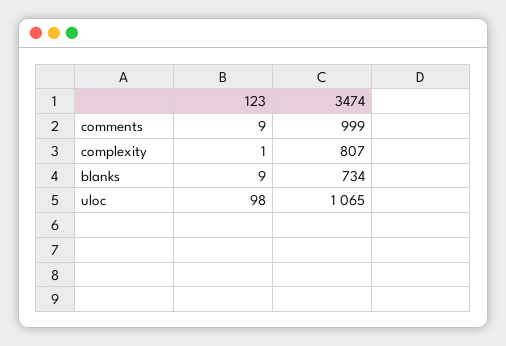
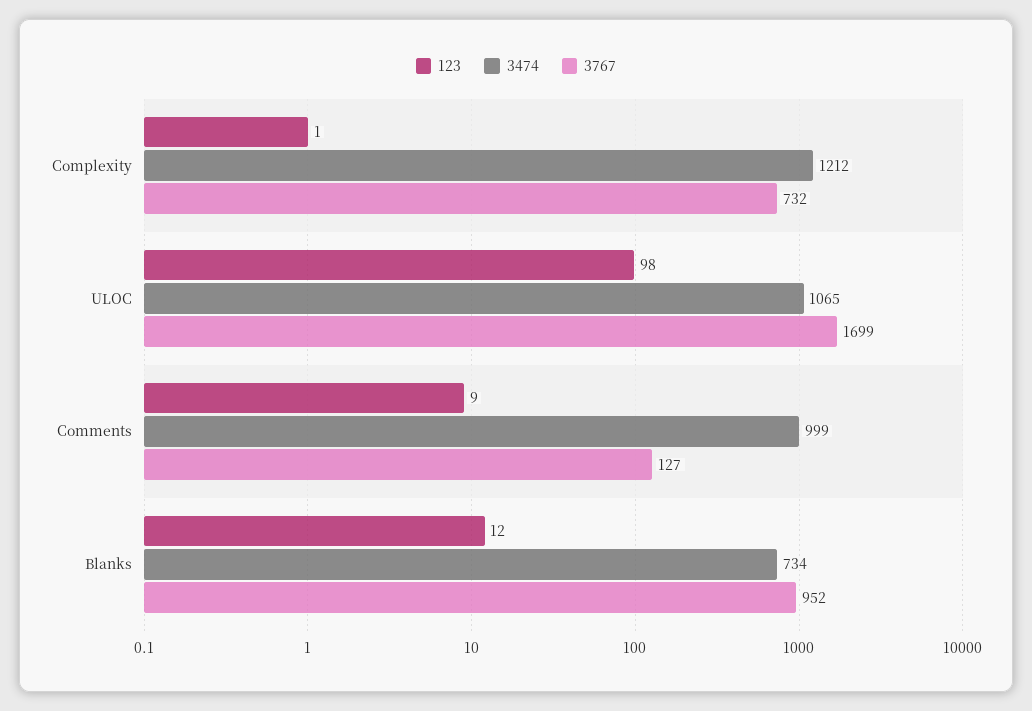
  {
    "123": {
      "comments": 9,
      "complexity": 1,
-     "blanks": 9,
+     "blanks": 12,
      "uloc": 98
    },
    "3474": {
      "comments": 999,
-     "complexity": 807,
+     "complexity": 1212,
      "blanks": 734,
      "uloc": 1065
-   }
+   },
+   "3767": {
+     "complexity": 732,
+     "uloc": 1699,
+     "comments": 127,
+     "blanks": 952
+   }
  }

